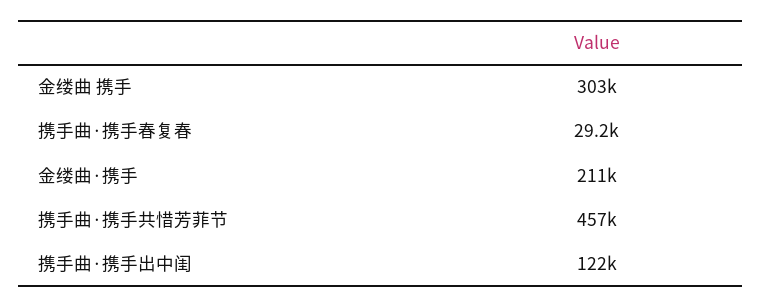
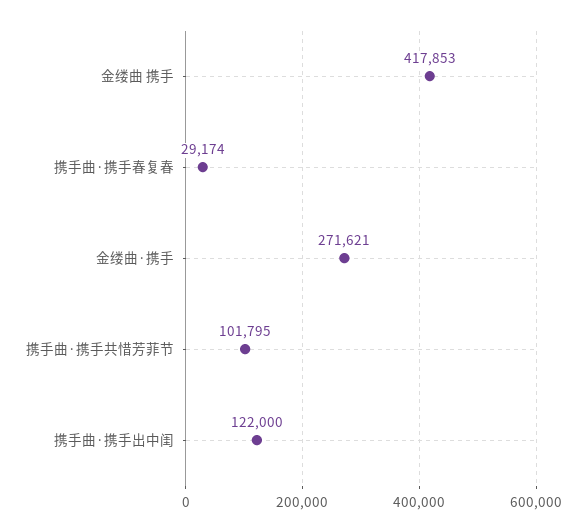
  {
-   "金缕曲 携手": 303000,
+   "金缕曲 携手": 417853,
    "携手曲·携手春复春": 29174,
-   "金缕曲·携手": 211000,
+   "金缕曲·携手": 271621,
-   "携手曲·携手共惜芳菲节": 457000,
+   "携手曲·携手共惜芳菲节": 101795,
    "携手曲·携手出中闺": 122000
  }

